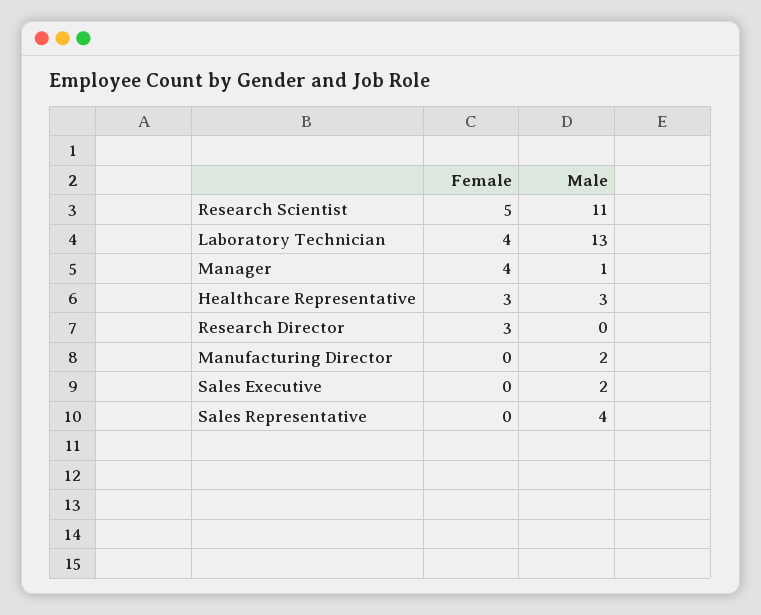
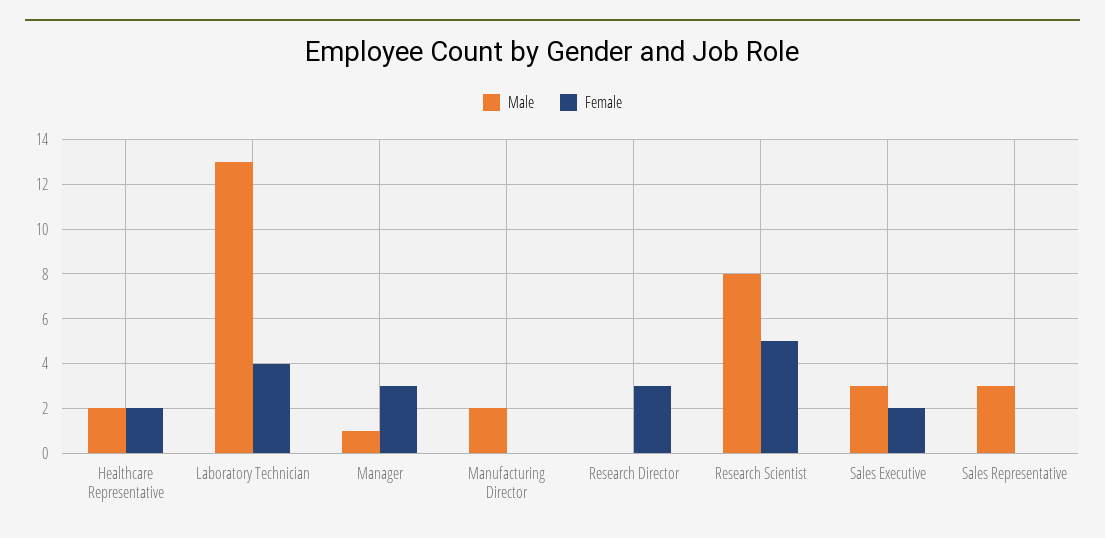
  {
    "Female": {
      "Research Scientist": 5,
      "Laboratory Technician": 4,
-     "Manager": 4,
+     "Manager": 3,
-     "Healthcare Representative": 3,
+     "Healthcare Representative": 2,
      "Research Director": 3,
      "Manufacturing Director": 0,
-     "Sales Executive": 0,
+     "Sales Executive": 2,
      "Sales Representative": 0
    },
    "Male": {
-     "Research Scientist": 11,
+     "Research Scientist": 8,
      "Laboratory Technician": 13,
      "Manager": 1,
-     "Healthcare Representative": 3,
+     "Healthcare Representative": 2,
      "Research Director": 0,
      "Manufacturing Director": 2,
-     "Sales Executive": 2,
+     "Sales Executive": 3,
-     "Sales Representative": 4
+     "Sales Representative": 3
    }
  }

